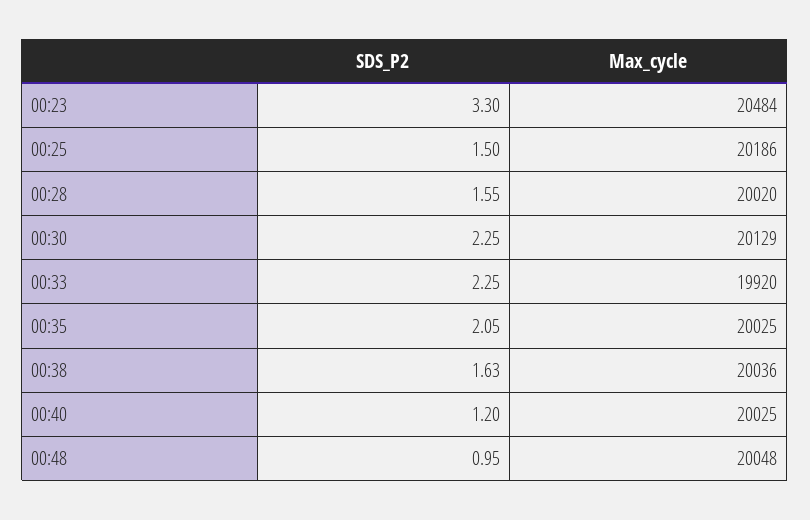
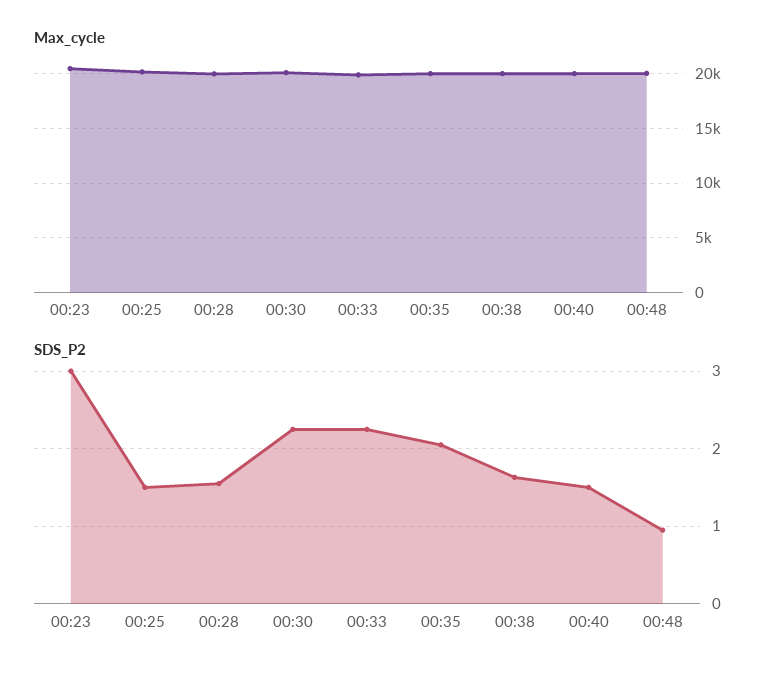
  {
    "SDS_P2": {
-     "00:23": 3.3,
+     "00:23": 3,
      "00:25": 1.5,
      "00:28": 1.55,
      "00:30": 2.25,
      "00:33": 2.25,
      "00:35": 2.05,
      "00:38": 1.63,
-     "00:40": 1.2,
+     "00:40": 1.5,
      "00:48": 0.95
    },
    "Max_cycle": {
      "00:23": 20484,
      "00:25": 20186,
      "00:28": 20020,
      "00:30": 20129,
      "00:33": 19920,
      "00:35": 20025,
      "00:38": 20036,
      "00:40": 20025,
      "00:48": 20048
    }
  }

